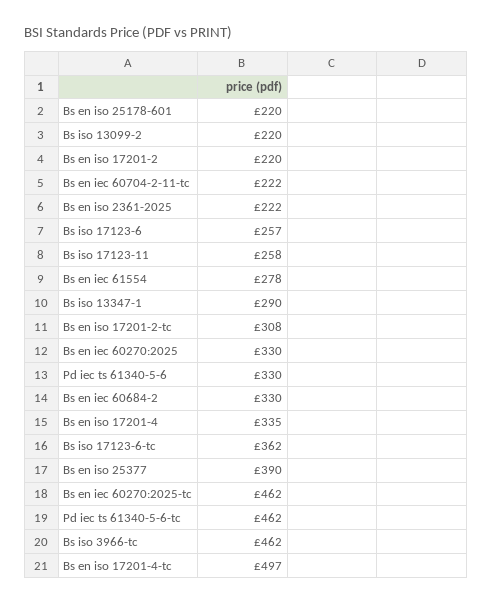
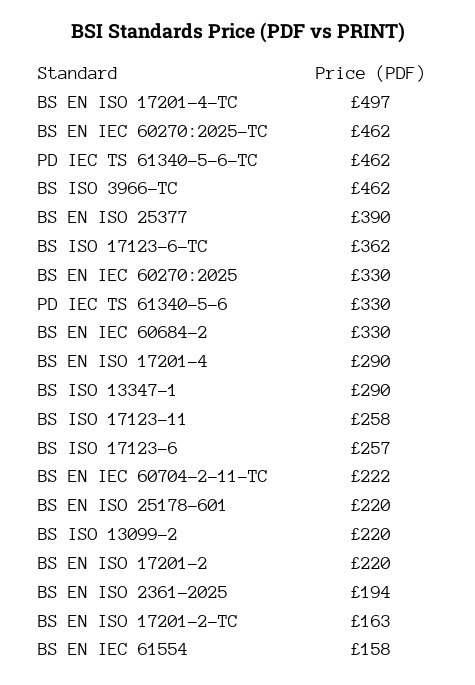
  {
    "Bs en iso 25178-601": 220,
    "Bs iso 13099-2": 220,
    "Bs en iso 17201-2": 220,
    "Bs en iec 60704-2-11-tc": 222,
-   "Bs en iso 2361-2025": 222,
+   "Bs en iso 2361-2025": 194,
    "Bs iso 17123-6": 257,
    "Bs iso 17123-11": 258,
-   "Bs en iec 61554": 278,
+   "Bs en iec 61554": 158,
    "Bs iso 13347-1": 290,
-   "Bs en iso 17201-2-tc": 308,
+   "Bs en iso 17201-2-tc": 163,
    "Bs en iec 60270:2025": 330,
    "Pd iec ts 61340-5-6": 330,
    "Bs en iec 60684-2": 330,
-   "Bs en iso 17201-4": 335,
+   "Bs en iso 17201-4": 290,
    "Bs iso 17123-6-tc": 362,
    "Bs en iso 25377": 390,
    "Bs en iec 60270:2025-tc": 462,
    "Pd iec ts 61340-5-6-tc": 462,
    "Bs iso 3966-tc": 462,
    "Bs en iso 17201-4-tc": 497
  }

